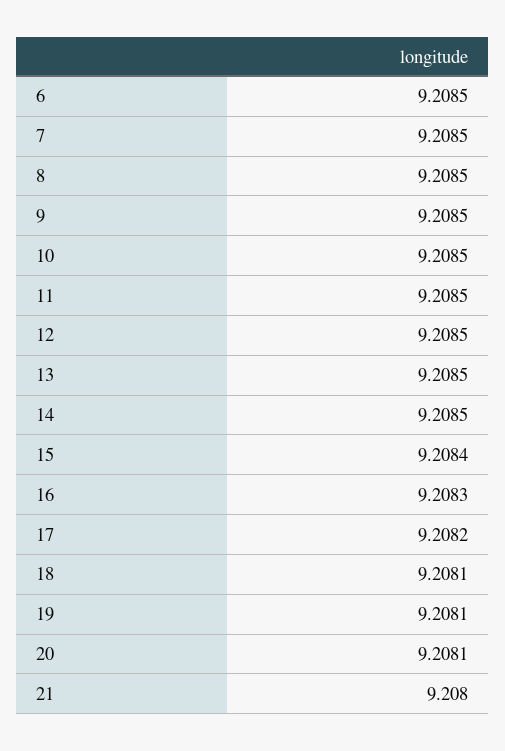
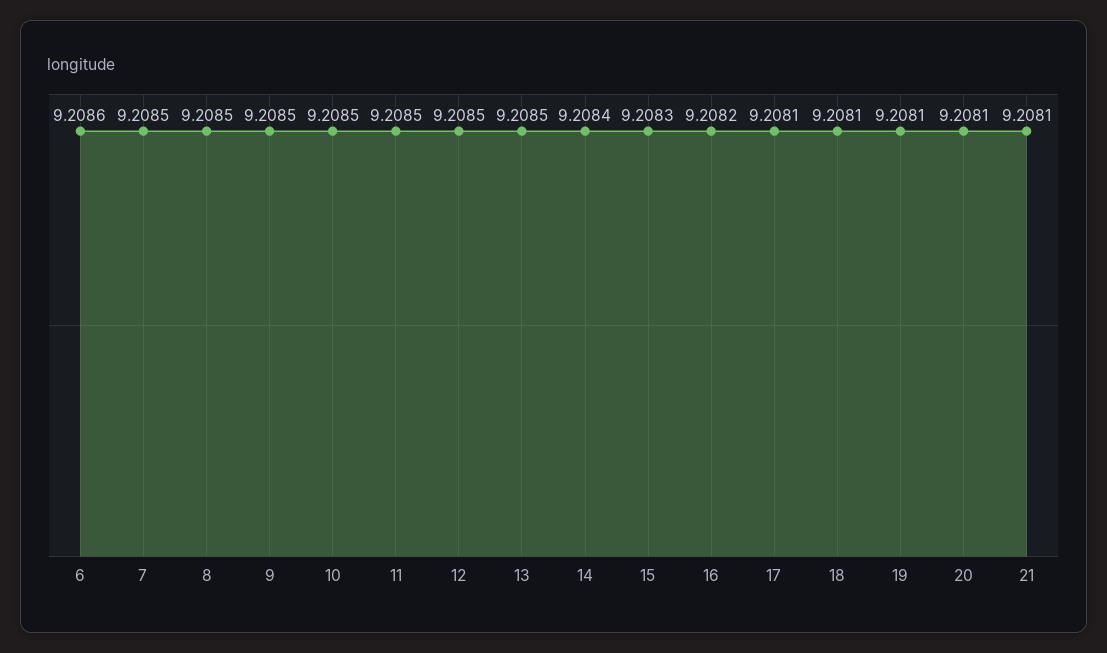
  {
-   "6": 9.2085,
+   "6": 9.2086,
    "7": 9.2085,
    "8": 9.2085,
    "9": 9.2085,
    "10": 9.2085,
    "11": 9.2085,
    "12": 9.2085,
    "13": 9.2085,
-   "14": 9.2085,
+   "14": 9.2084,
-   "15": 9.2084,
+   "15": 9.2083,
-   "16": 9.2083,
+   "16": 9.2082,
-   "17": 9.2082,
+   "17": 9.2081,
    "18": 9.2081,
    "19": 9.2081,
    "20": 9.2081,
-   "21": 9.208
+   "21": 9.2081
  }

